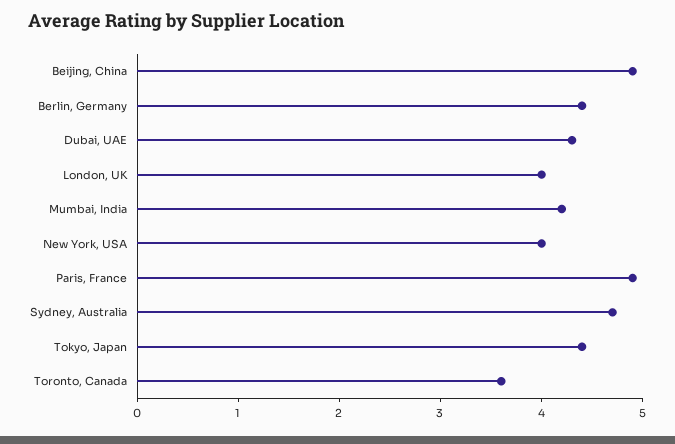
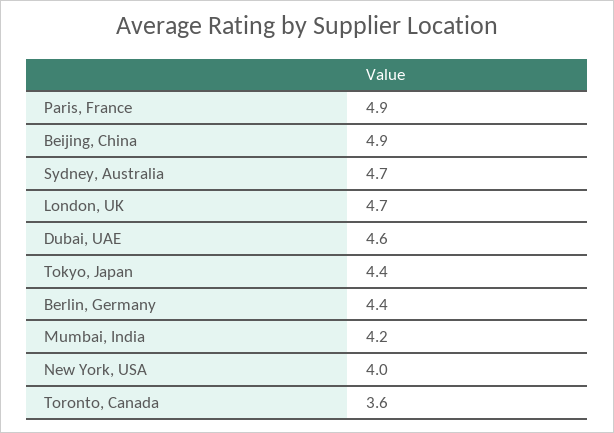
  {
    "Beijing, China": 4.9,
    "Berlin, Germany": 4.4,
-   "Dubai, UAE": 4.3,
+   "Dubai, UAE": 4.6,
-   "London, UK": 4,
+   "London, UK": 4.7,
    "Mumbai, India": 4.2,
    "New York, USA": 4,
    "Paris, France": 4.9,
    "Sydney, Australia": 4.7,
    "Tokyo, Japan": 4.4,
    "Toronto, Canada": 3.6
  }

